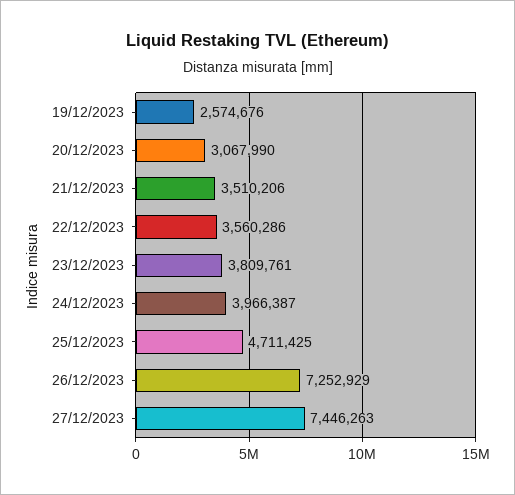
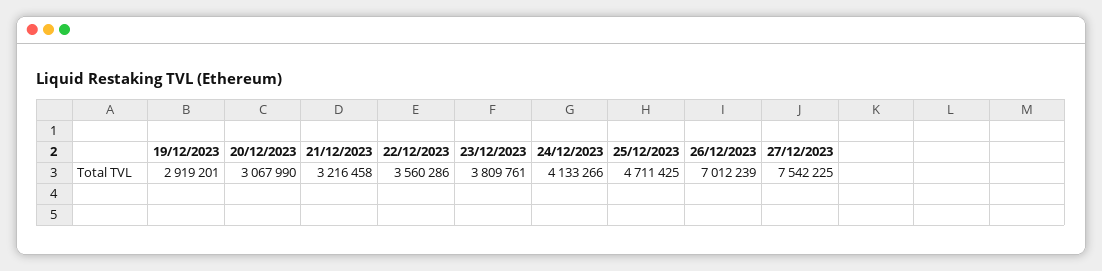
  {
-   "19/12/2023": 2574676,
+   "19/12/2023": 2919201,
    "20/12/2023": 3067990,
-   "21/12/2023": 3510206,
+   "21/12/2023": 3216458,
    "22/12/2023": 3560286,
    "23/12/2023": 3809761,
-   "24/12/2023": 3966387,
+   "24/12/2023": 4133266,
    "25/12/2023": 4711425,
-   "26/12/2023": 7252929,
+   "26/12/2023": 7012239,
-   "27/12/2023": 7446263
+   "27/12/2023": 7542225
  }

